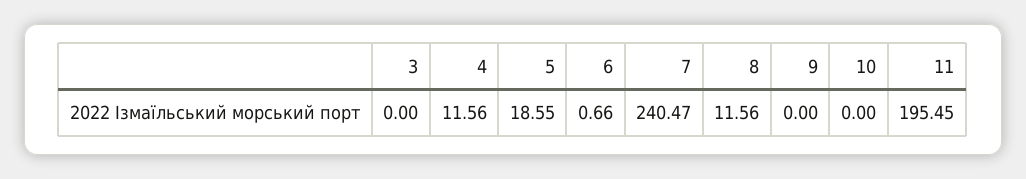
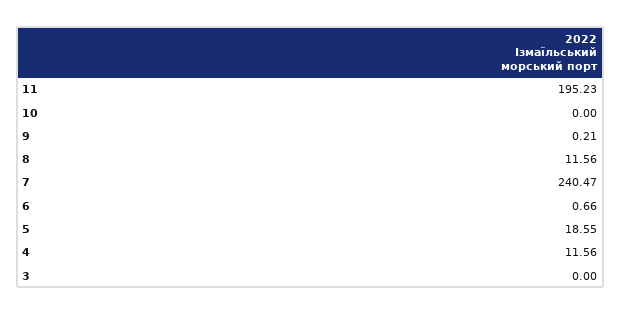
  {
    "3": 0,
    "4": 11.56,
    "5": 18.55,
    "6": 0.66,
    "7": 240.47,
    "8": 11.56,
-   "9": 0,
+   "9": 0.21,
    "10": 0,
-   "11": 195.45
+   "11": 195.23
  }

